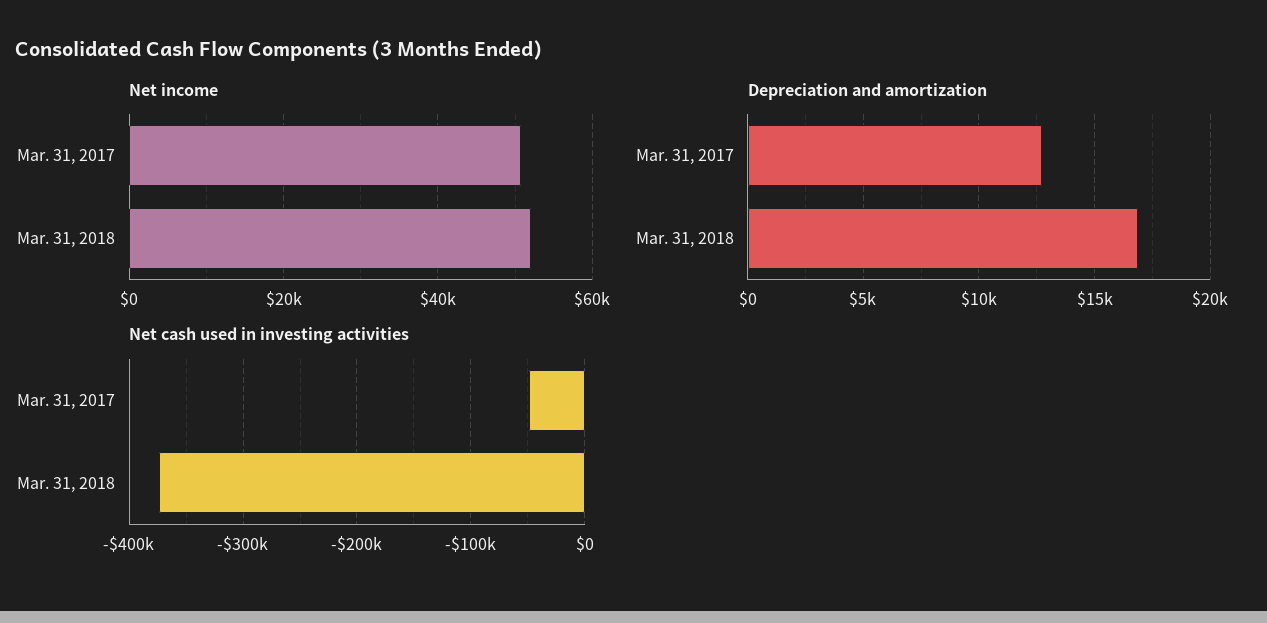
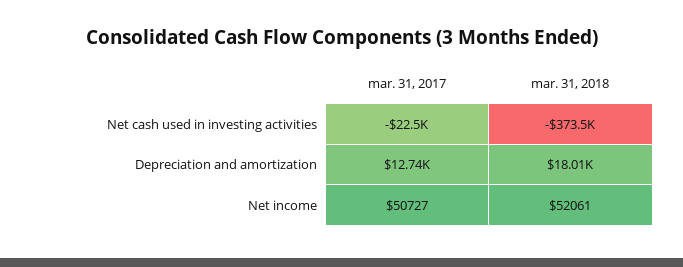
  {
    "Net income": {
      "Mar. 31, 2017": 50727,
      "Mar. 31, 2018": 52061
    },
    "Depreciation and amortization": {
      "Mar. 31, 2017": 12740,
-     "Mar. 31, 2018": 17000
+     "Mar. 31, 2018": 18010
    },
    "Net cash used in investing activities": {
-     "Mar. 31, 2017": -50000,
+     "Mar. 31, 2017": -22500,
      "Mar. 31, 2018": -373500
    }
  }

